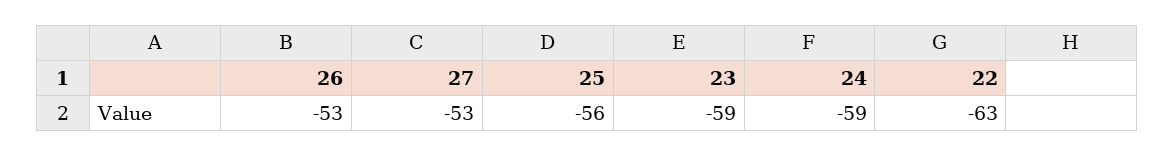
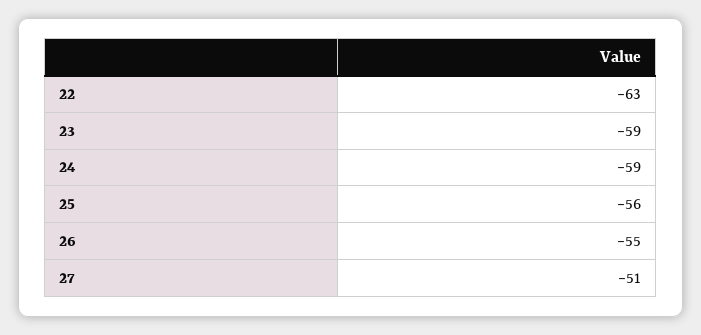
  {
-   "26": -53,
+   "26": -55,
-   "27": -53,
+   "27": -51,
    "25": -56,
    "23": -59,
    "24": -59,
    "22": -63
  }

